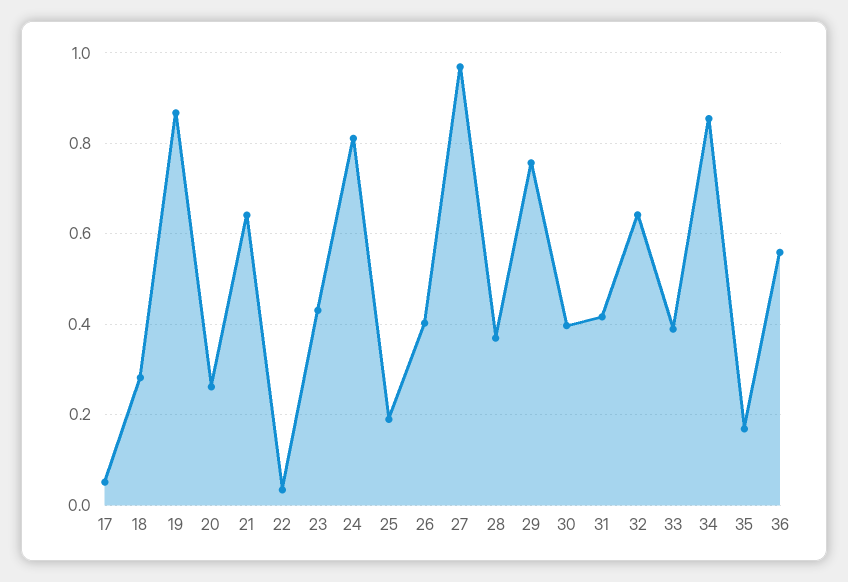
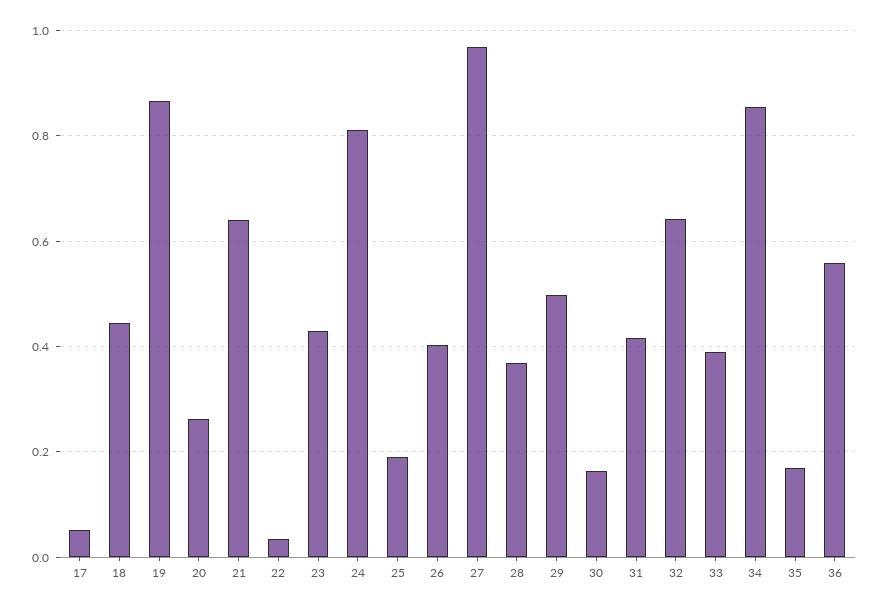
  {
    "17": 0.06,
-   "18": 0.28,
+   "18": 0.44,
    "19": 0.86,
    "20": 0.26,
    "21": 0.64,
    "22": 0.04,
    "23": 0.44,
    "24": 0.82,
    "25": 0.18,
    "26": 0.4,
    "27": 0.96,
    "28": 0.36,
-   "29": 0.76,
+   "29": 0.5,
-   "30": 0.4,
+   "30": 0.16,
    "31": 0.42,
    "32": 0.64,
    "33": 0.38,
    "34": 0.86,
    "35": 0.16,
    "36": 0.56
  }

